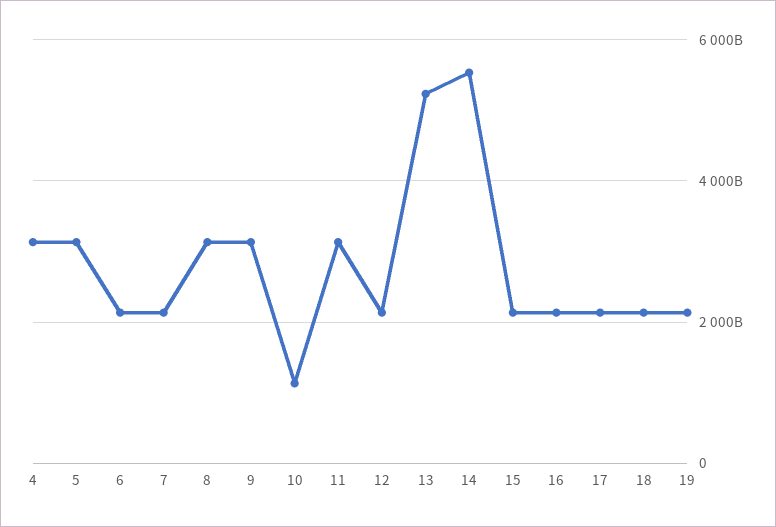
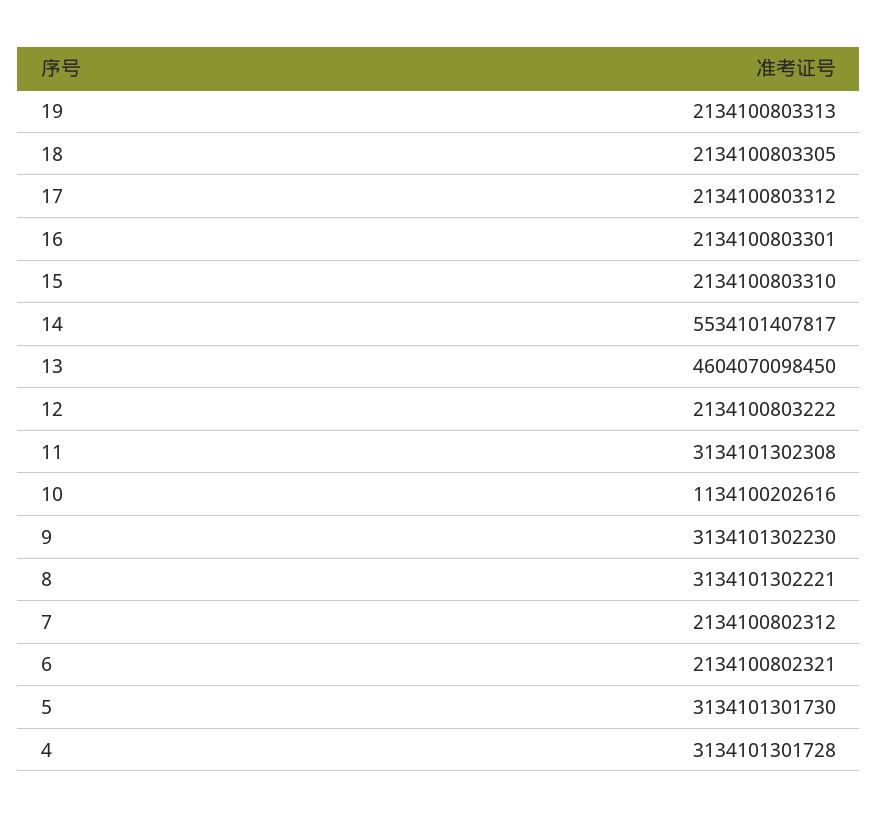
  {
    "4": 3134101301728,
    "5": 3134101301730,
    "6": 2134100802321,
    "7": 2134100802312,
    "8": 3134101302221,
    "9": 3134101302230,
    "10": 1134100202616,
    "11": 3134101302308,
    "12": 2134100803222,
-   "13": 5200000000000,
+   "13": 4604070098450,
    "14": 5534101407817,
    "15": 2134100803310,
    "16": 2134100803301,
    "17": 2134100803312,
    "18": 2134100803305,
    "19": 2134100803313
  }

